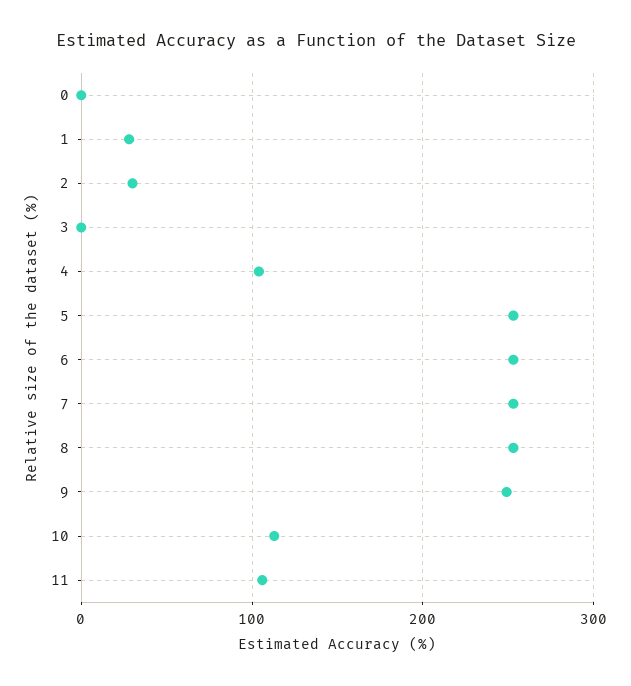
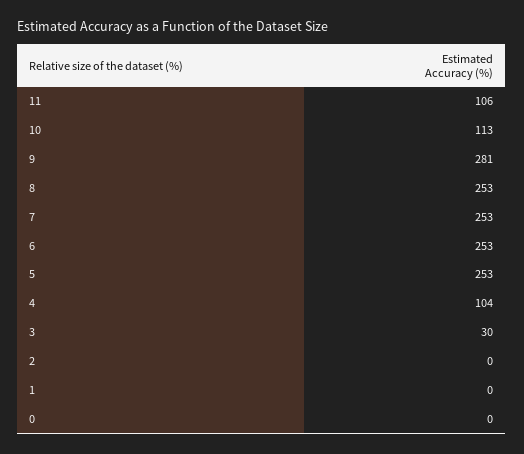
  {
    "0": 0,
-   "1": 30,
+   "1": 0,
-   "2": 30,
+   "2": 0,
-   "3": 0,
+   "3": 30,
    "4": 104,
    "5": 253,
    "6": 253,
    "7": 253,
    "8": 253,
-   "9": 250,
+   "9": 281,
    "10": 113,
    "11": 106
  }

